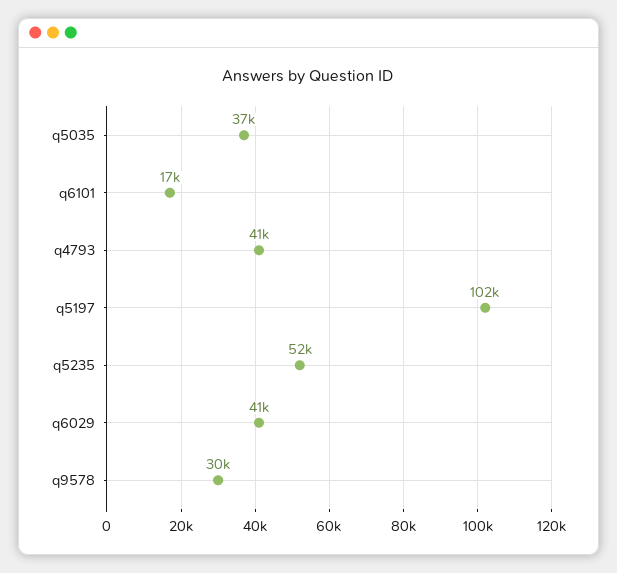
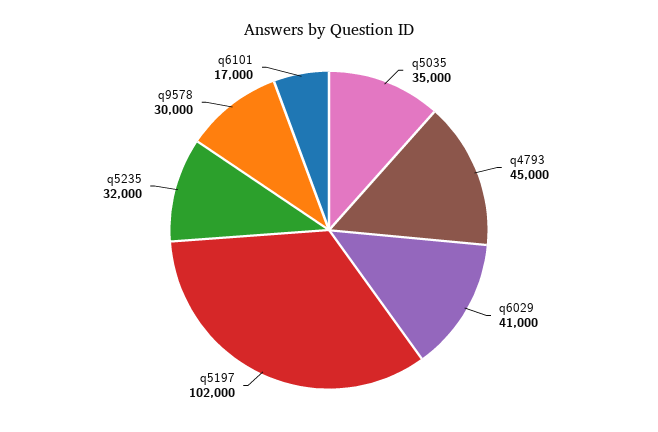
  {
-   "q5035": 37000,
+   "q5035": 35000,
    "q6101": 17000,
-   "q4793": 41000,
+   "q4793": 45000,
    "q5197": 102000,
-   "q5235": 52000,
+   "q5235": 32000,
    "q6029": 41000,
    "q9578": 30000
  }

